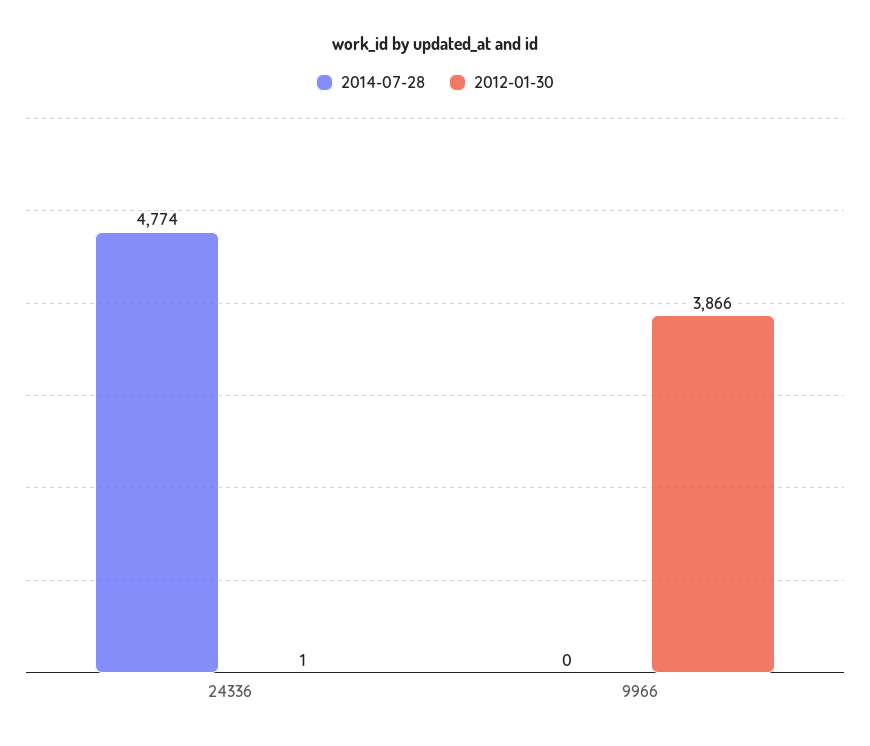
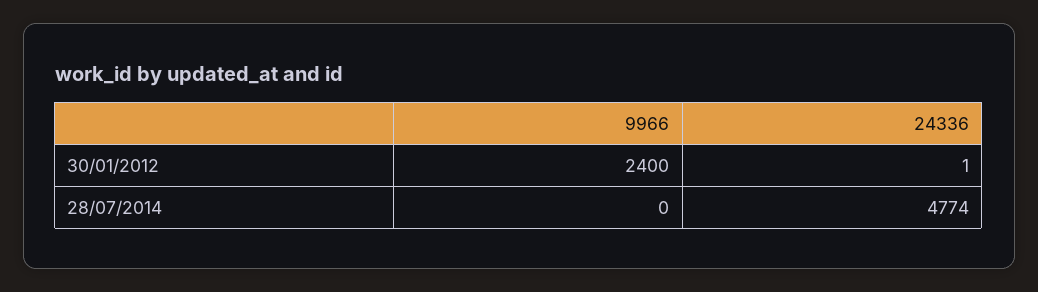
  {
    "2014-07-28": {
      "24336": 4774,
      "9966": 0
    },
    "2012-01-30": {
      "24336": 1,
-     "9966": 3866
+     "9966": 2400
    }
  }

